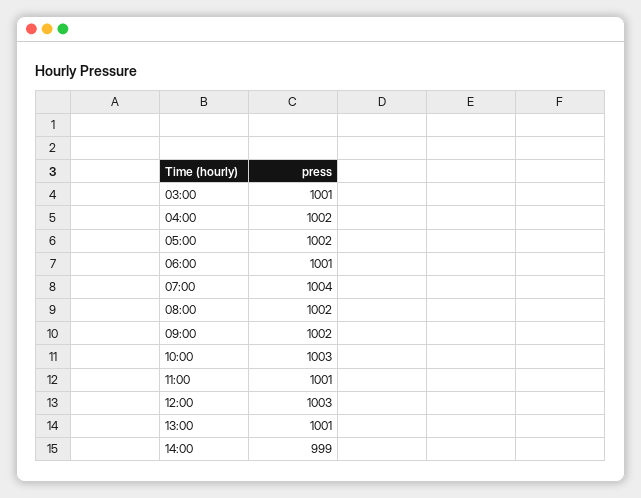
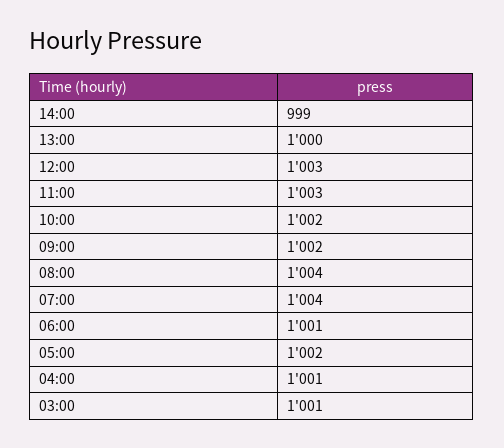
  {
    "03:00": 1001,
-   "04:00": 1002,
+   "04:00": 1001,
    "05:00": 1002,
    "06:00": 1001,
    "07:00": 1004,
-   "08:00": 1002,
+   "08:00": 1004,
    "09:00": 1002,
-   "10:00": 1003,
+   "10:00": 1002,
-   "11:00": 1001,
+   "11:00": 1003,
    "12:00": 1003,
-   "13:00": 1001,
+   "13:00": 1000,
    "14:00": 999
  }

